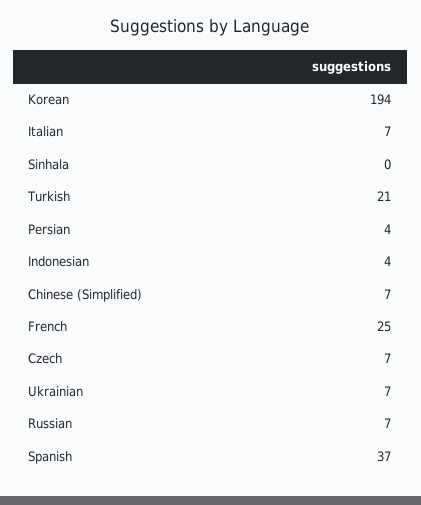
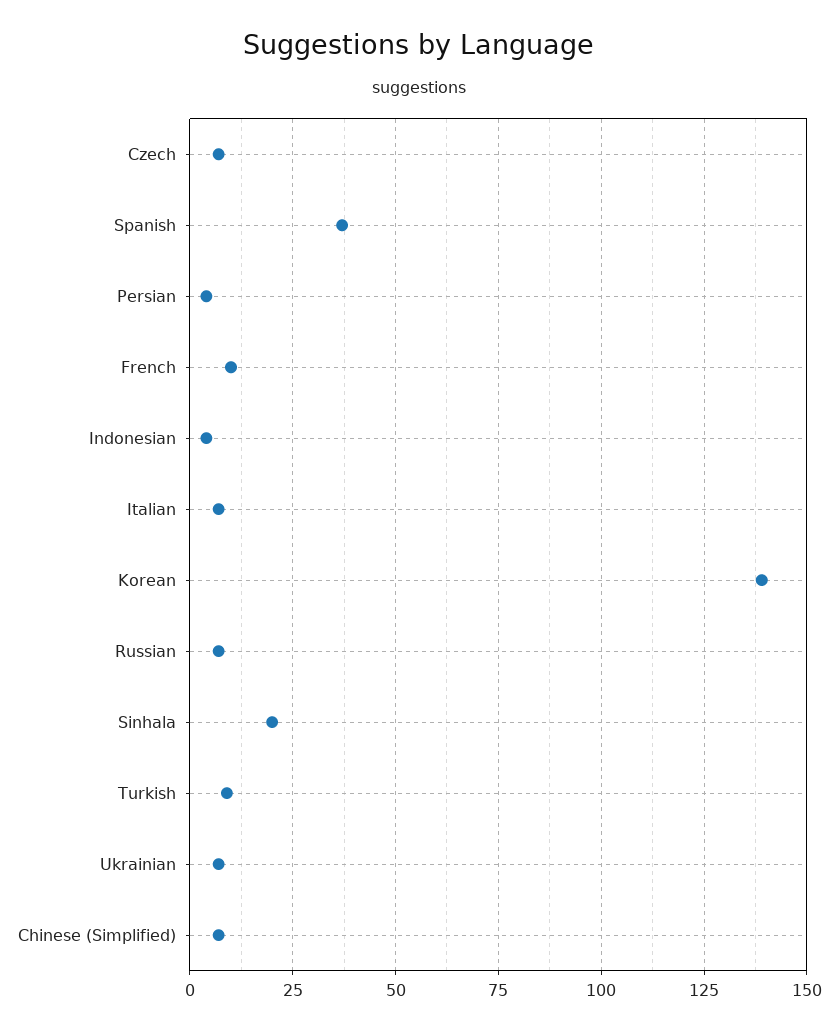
  {
-   "Korean": 194,
+   "Korean": 140,
    "Italian": 7,
-   "Sinhala": 0,
+   "Sinhala": 20,
-   "Turkish": 21,
+   "Turkish": 10,
    "Persian": 4,
    "Indonesian": 4,
    "Chinese (Simplified)": 7,
-   "French": 25,
+   "French": 10,
    "Czech": 7,
    "Ukrainian": 7,
    "Russian": 7,
    "Spanish": 37
  }

